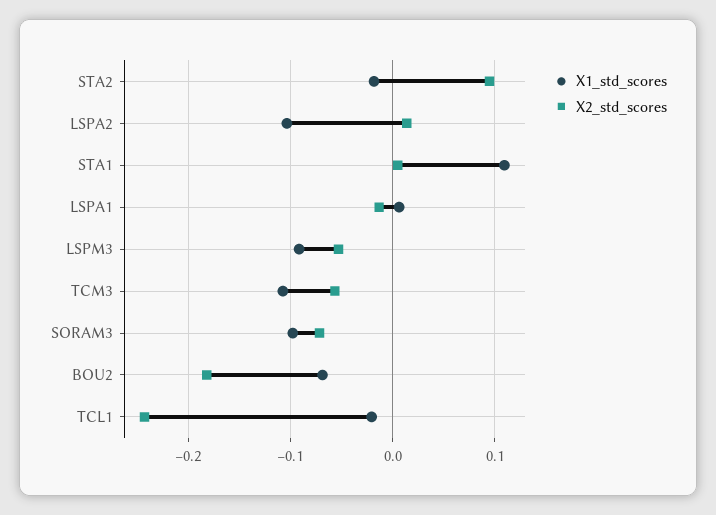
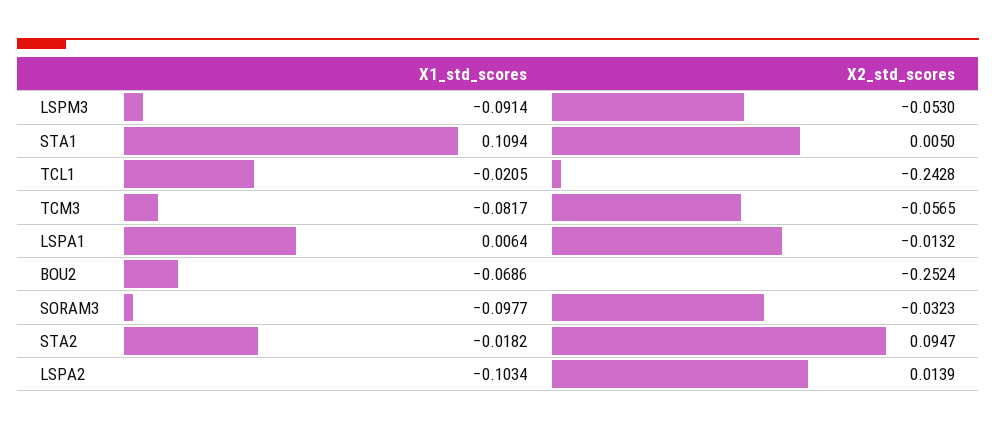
  {
    "X1_std_scores": {
      "STA2": -0.0182,
      "LSPA2": -0.1034,
      "STA1": 0.1094,
      "LSPA1": 0.0064,
      "LSPM3": -0.0914,
-     "TCM3": -0.11,
+     "TCM3": -0.0817,
      "SORAM3": -0.0977,
      "BOU2": -0.0686,
      "TCL1": -0.0205
    },
    "X2_std_scores": {
      "STA2": 0.0947,
      "LSPA2": 0.0139,
      "STA1": 0.005,
      "LSPA1": -0.0132,
      "LSPM3": -0.053,
      "TCM3": -0.0565,
-     "SORAM3": -0.07,
+     "SORAM3": -0.0323,
-     "BOU2": -0.18,
+     "BOU2": -0.2524,
      "TCL1": -0.2428
    }
  }

